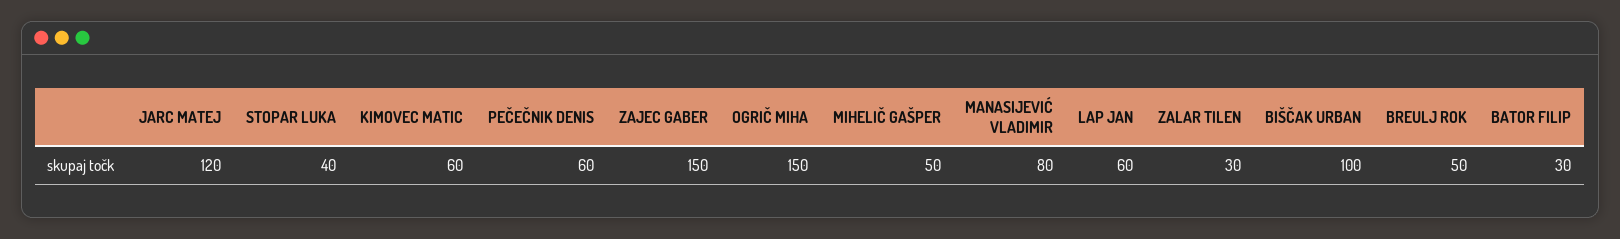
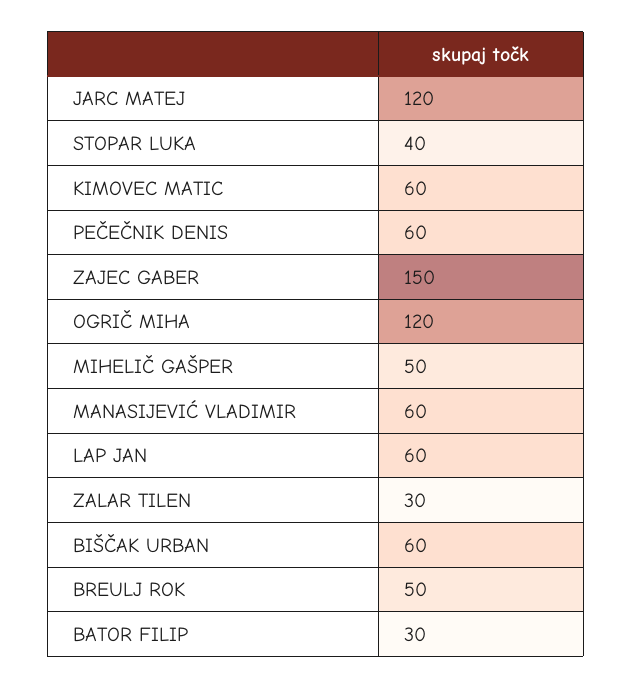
  {
    "JARC MATEJ": 120,
    "STOPAR LUKA": 40,
    "KIMOVEC MATIC": 60,
    "PEČEČNIK DENIS": 60,
    "ZAJEC GABER": 150,
-   "OGRIČ MIHA": 150,
+   "OGRIČ MIHA": 120,
    "MIHELIČ GAŠPER": 50,
-   "MANASIJEVIĆ VLADIMIR": 80,
+   "MANASIJEVIĆ VLADIMIR": 60,
    "LAP JAN": 60,
    "ZALAR TILEN": 30,
-   "BIŠČAK URBAN": 100,
+   "BIŠČAK URBAN": 60,
    "BREULJ ROK": 50,
    "BATOR FILIP": 30
  }

